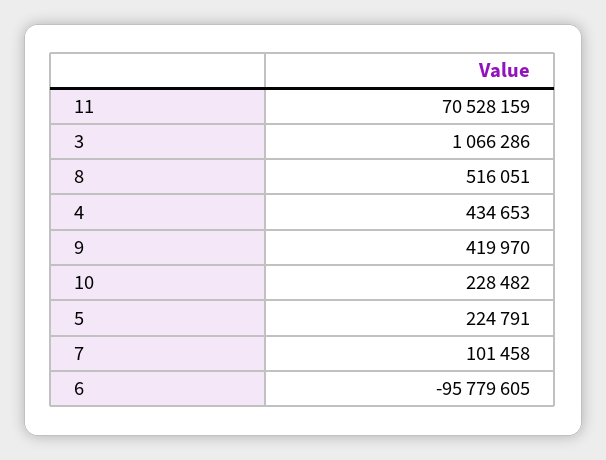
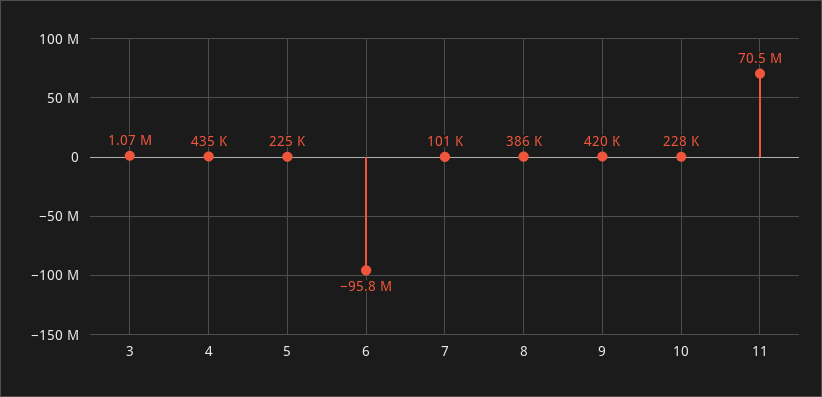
  {
    "11": 70528159,
    "3": 1066286,
-   "8": 516051,
+   "8": 386000,
    "4": 434653,
    "9": 419970,
    "10": 228482,
    "5": 224791,
    "7": 101458,
    "6": -95779605
  }

